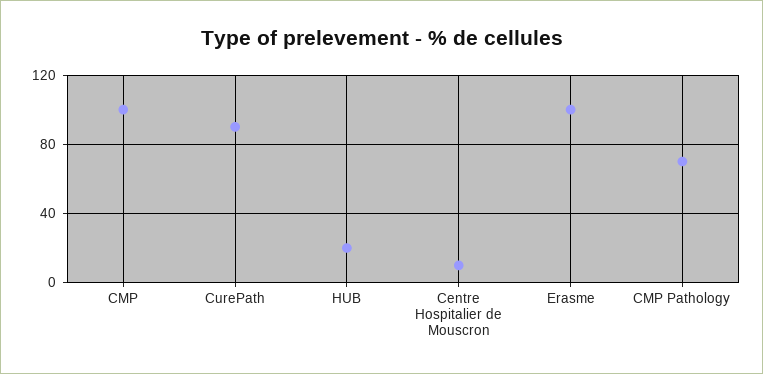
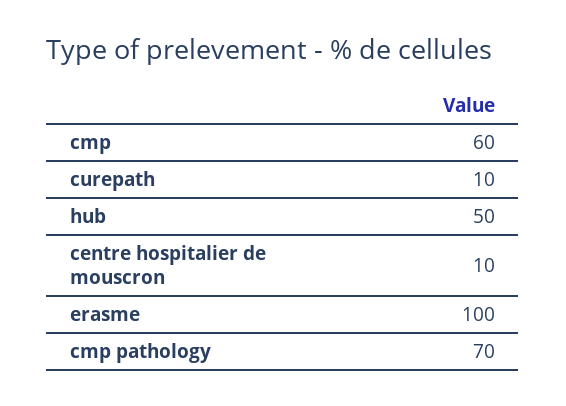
  {
-   "CMP": 100,
+   "CMP": 60,
-   "CurePath": 90,
+   "CurePath": 10,
-   "HUB": 20,
+   "HUB": 50,
    "Centre Hospitalier de Mouscron": 10,
    "Erasme": 100,
    "CMP Pathology": 70
  }

